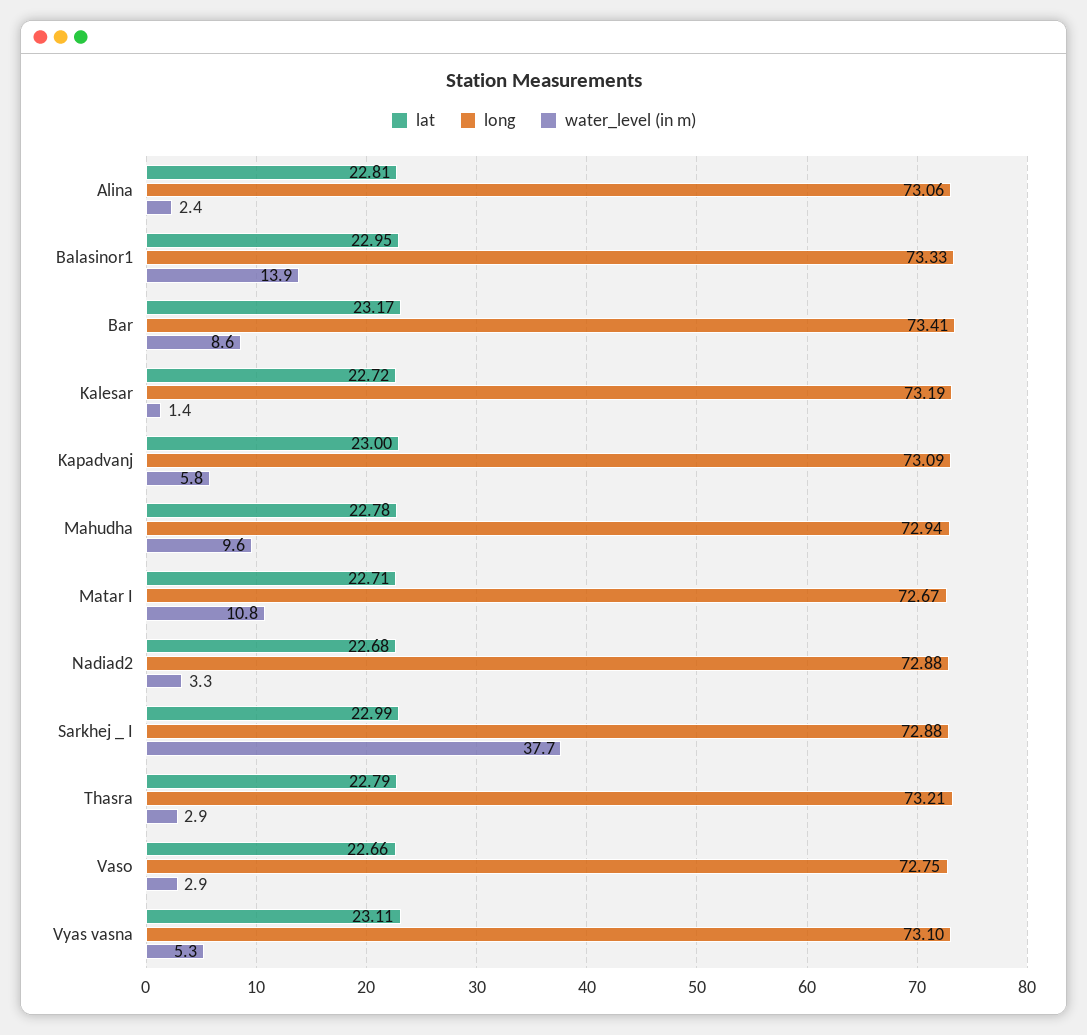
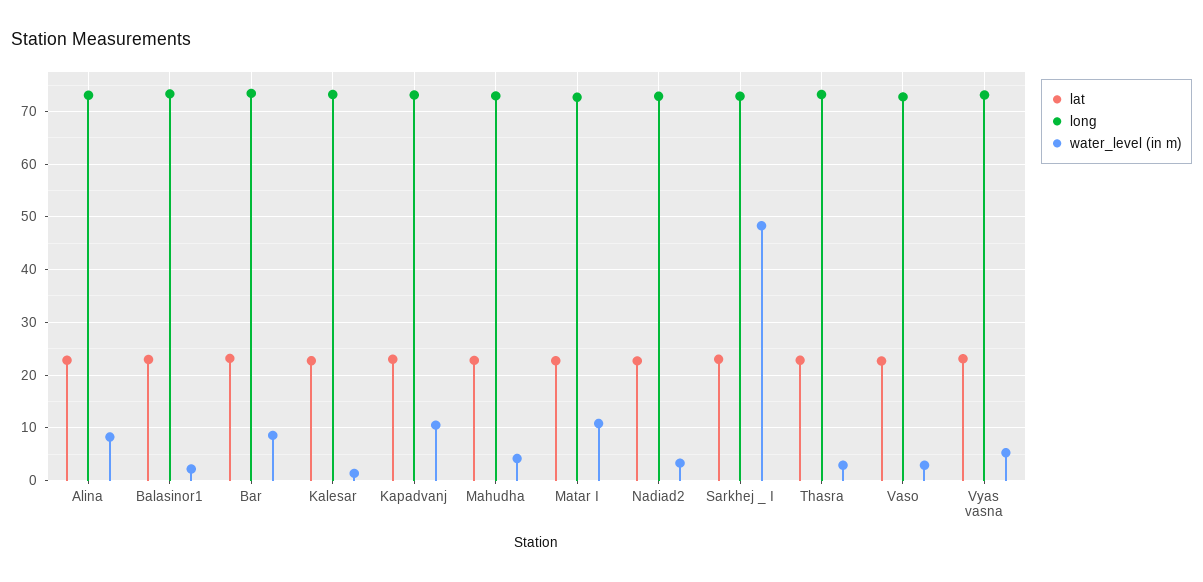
  {
    "lat": {
      "Alina": 22.81,
      "Balasinor1": 22.95,
      "Bar": 23.17,
      "Kalesar": 22.72,
      "Kapadvanj": 23,
      "Mahudha": 22.78,
      "Matar I": 22.71,
      "Nadiad2": 22.68,
      "Sarkhej _ I": 22.99,
      "Thasra": 22.79,
      "Vaso": 22.66,
      "Vyas vasna": 23.11
    },
    "long": {
      "Alina": 73.06,
      "Balasinor1": 73.33,
      "Bar": 73.41,
      "Kalesar": 73.19,
      "Kapadvanj": 73.09,
      "Mahudha": 72.94,
      "Matar I": 72.67,
      "Nadiad2": 72.88,
      "Sarkhej _ I": 72.88,
      "Thasra": 73.21,
      "Vaso": 72.75,
      "Vyas vasna": 73.1
    },
    "water_level (in m)": {
-     "Alina": 2.4,
+     "Alina": 8,
-     "Balasinor1": 13.9,
+     "Balasinor1": 2,
      "Bar": 8.6,
      "Kalesar": 1.4,
-     "Kapadvanj": 5.8,
+     "Kapadvanj": 10,
-     "Mahudha": 9.6,
+     "Mahudha": 4,
      "Matar I": 10.8,
      "Nadiad2": 3.3,
-     "Sarkhej _ I": 37.7,
+     "Sarkhej _ I": 48,
      "Thasra": 2.9,
      "Vaso": 2.9,
      "Vyas vasna": 5.3
    }
  }

